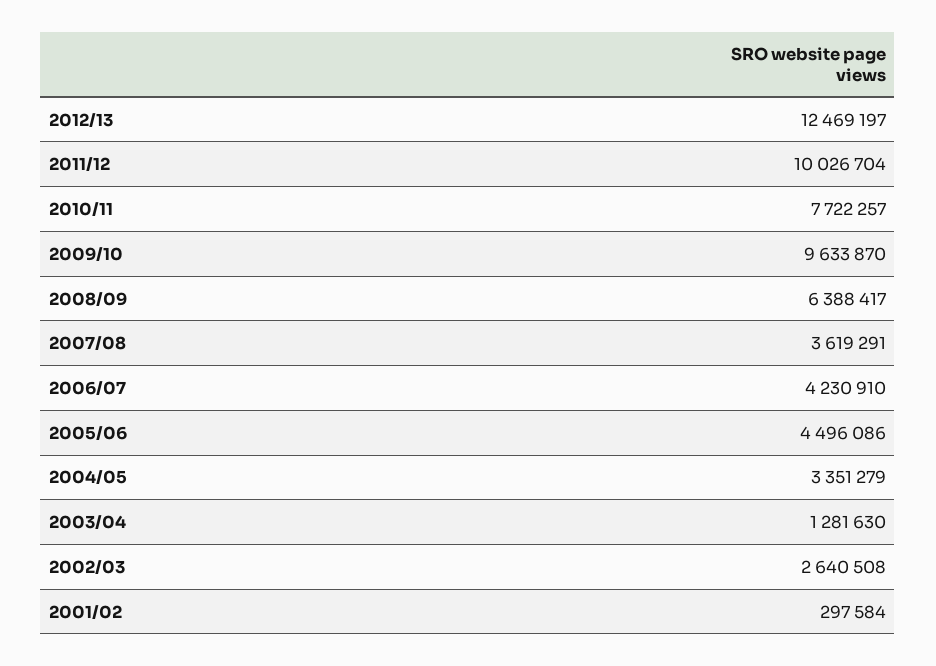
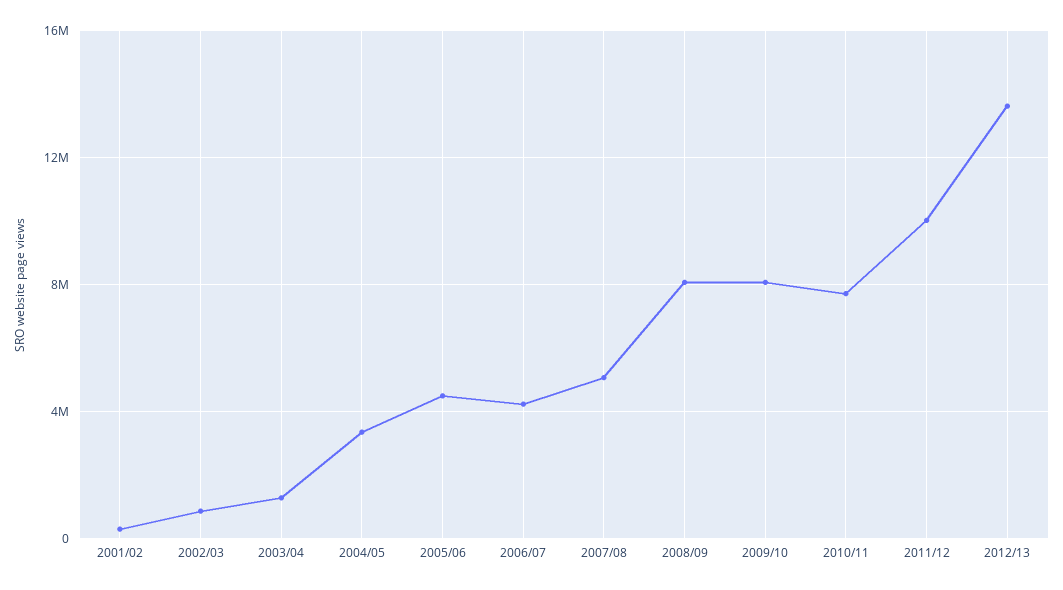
  {
-   "2012/13": 12469197,
+   "2012/13": 13500000,
    "2011/12": 10026704,
    "2010/11": 7722257,
-   "2009/10": 9633870,
+   "2009/10": 8000000,
-   "2008/09": 6388417,
+   "2008/09": 8000000,
-   "2007/08": 3619291,
+   "2007/08": 5000000,
    "2006/07": 4230910,
    "2005/06": 4496086,
    "2004/05": 3351279,
    "2003/04": 1281630,
-   "2002/03": 2640508,
+   "2002/03": 1000000,
    "2001/02": 297584
  }

